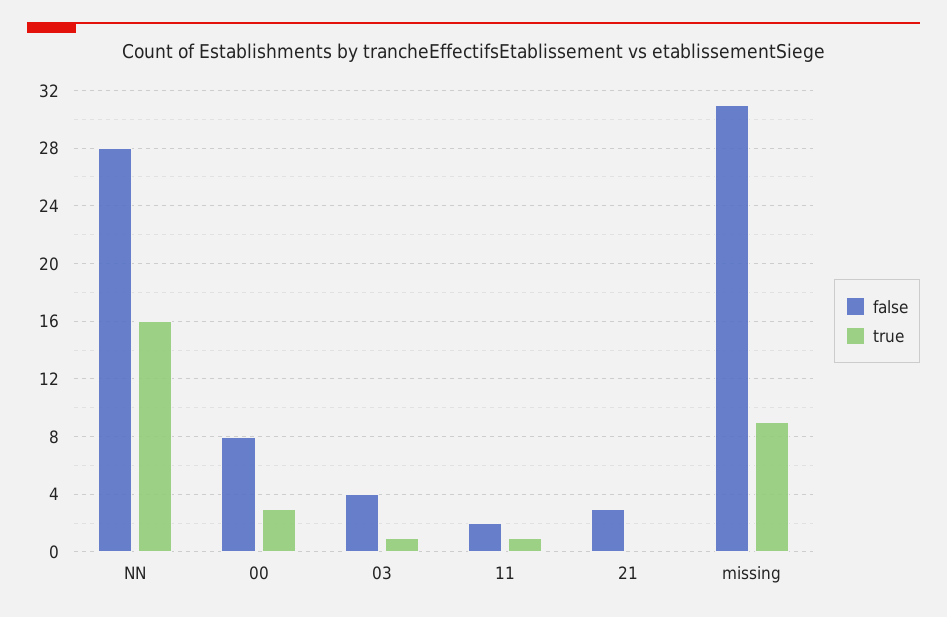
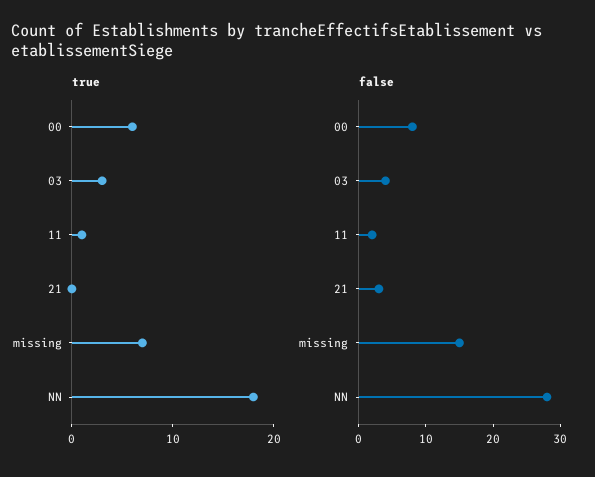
  {
    "false": {
      "NN": 28,
      "00": 8,
      "03": 4,
      "11": 2,
      "21": 3,
-     "missing": 31
+     "missing": 15
    },
    "true": {
-     "NN": 16,
+     "NN": 18,
-     "00": 3,
+     "00": 6,
-     "03": 1,
+     "03": 3,
      "11": 1,
      "21": 0,
-     "missing": 9
+     "missing": 7
    }
  }

